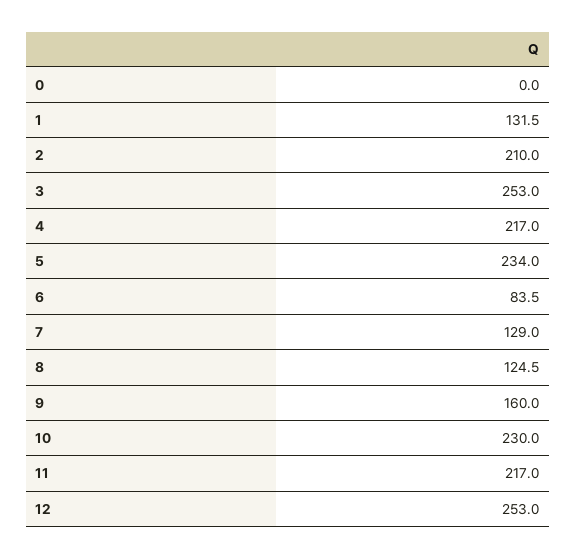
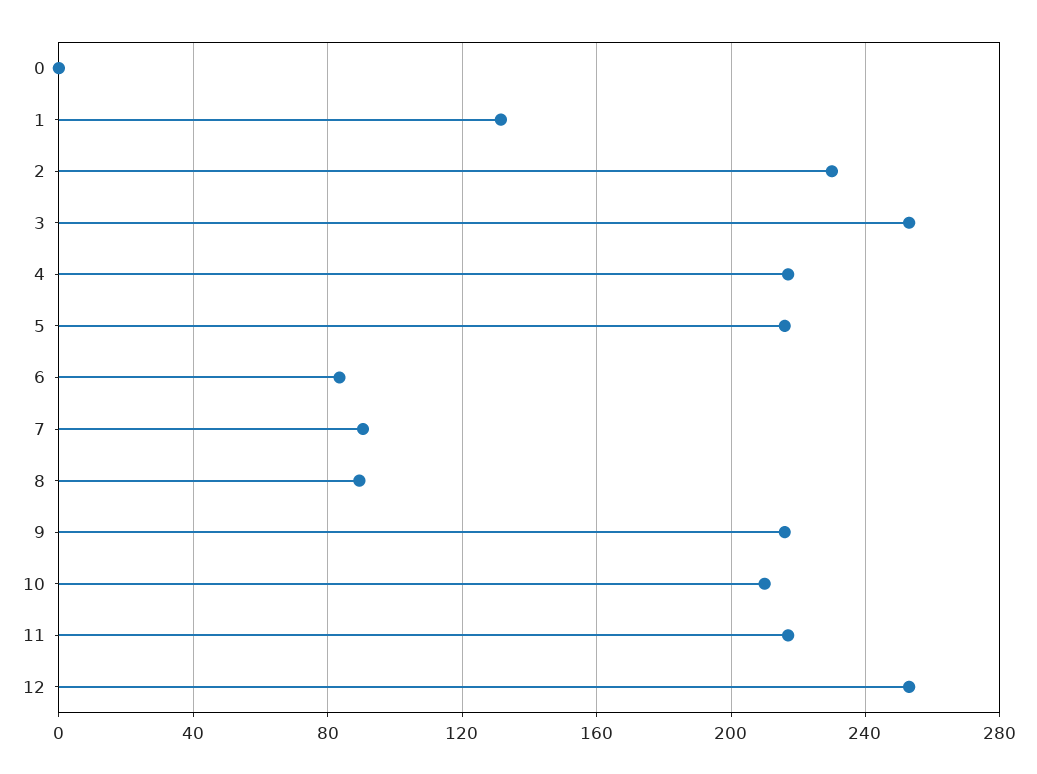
  {
    "0": 0,
    "1": 131.5,
-   "2": 210,
+   "2": 230,
    "3": 253,
    "4": 217,
-   "5": 234,
+   "5": 215,
    "6": 83.5,
-   "7": 129,
+   "7": 90,
-   "8": 124.5,
+   "8": 90,
-   "9": 160,
+   "9": 215,
-   "10": 230,
+   "10": 210,
    "11": 217,
    "12": 253
  }

